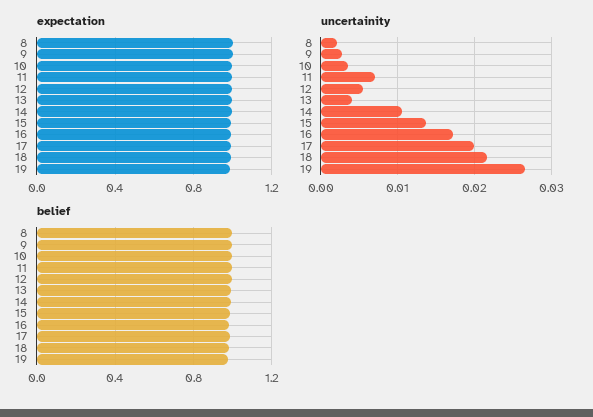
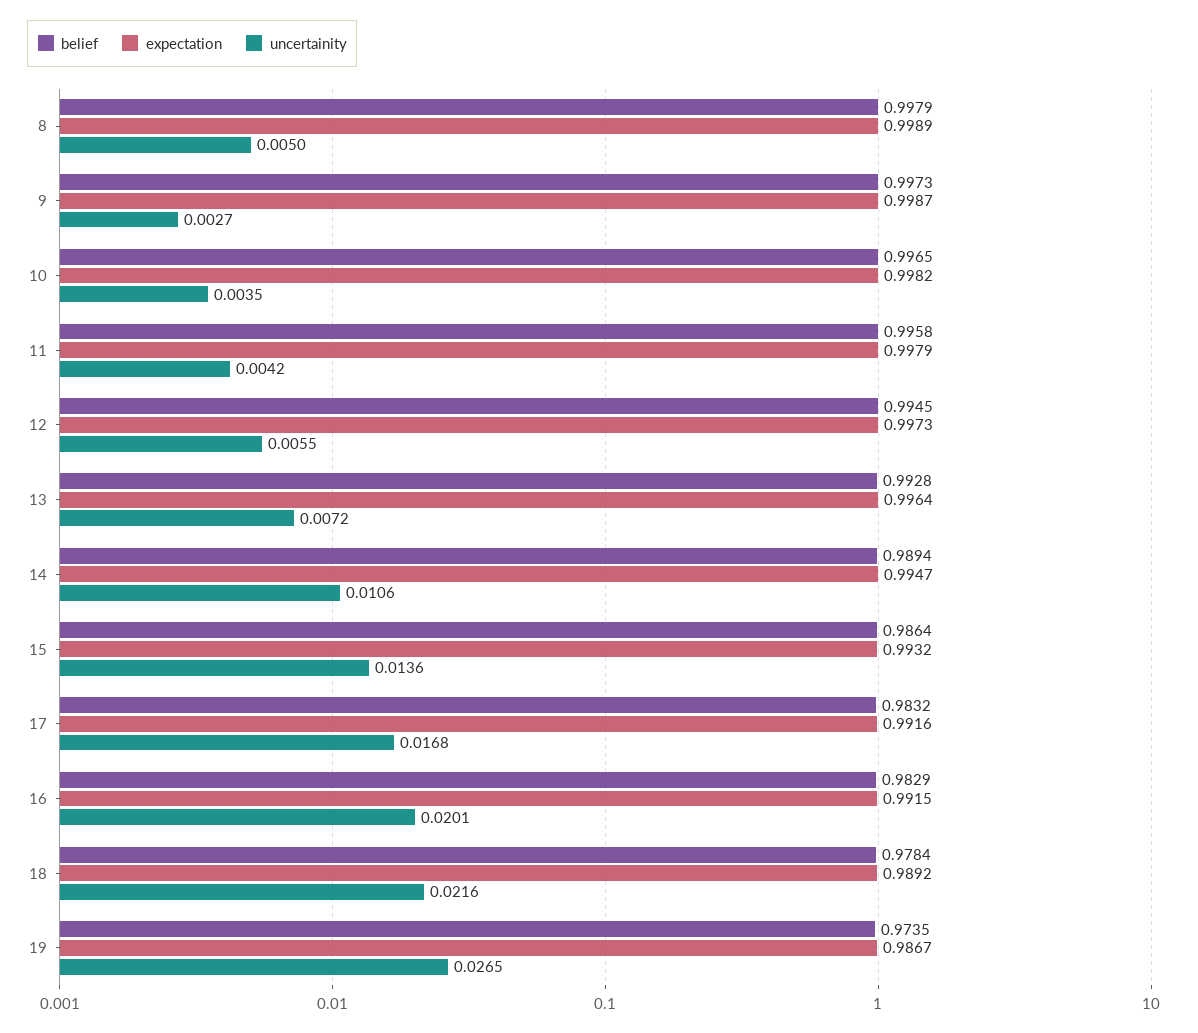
  {
    "expectation": {
      "8": 0.9989,
      "9": 0.9987,
      "10": 0.9982,
      "11": 0.9979,
      "12": 0.9973,
      "13": 0.9964,
      "14": 0.9947,
      "15": 0.9932,
      "16": 0.9915,
      "17": 0.9916,
      "18": 0.9892,
      "19": 0.9867
    },
    "uncertainity": {
-     "8": 0.002,
+     "8": 0.005,
      "9": 0.0027,
      "10": 0.0035,
-     "11": 0.007,
+     "11": 0.0042,
      "12": 0.0055,
-     "13": 0.004,
+     "13": 0.0072,
      "14": 0.0106,
      "15": 0.0136,
-     "16": 0.017,
+     "16": 0.0201,
-     "17": 0.02,
+     "17": 0.0168,
      "18": 0.0216,
      "19": 0.0265
    },
    "belief": {
      "8": 0.9979,
      "9": 0.9973,
      "10": 0.9965,
      "11": 0.9958,
      "12": 0.9945,
      "13": 0.9928,
      "14": 0.9894,
      "15": 0.9864,
      "16": 0.9829,
      "17": 0.9832,
      "18": 0.9784,
      "19": 0.9735
    }
  }

